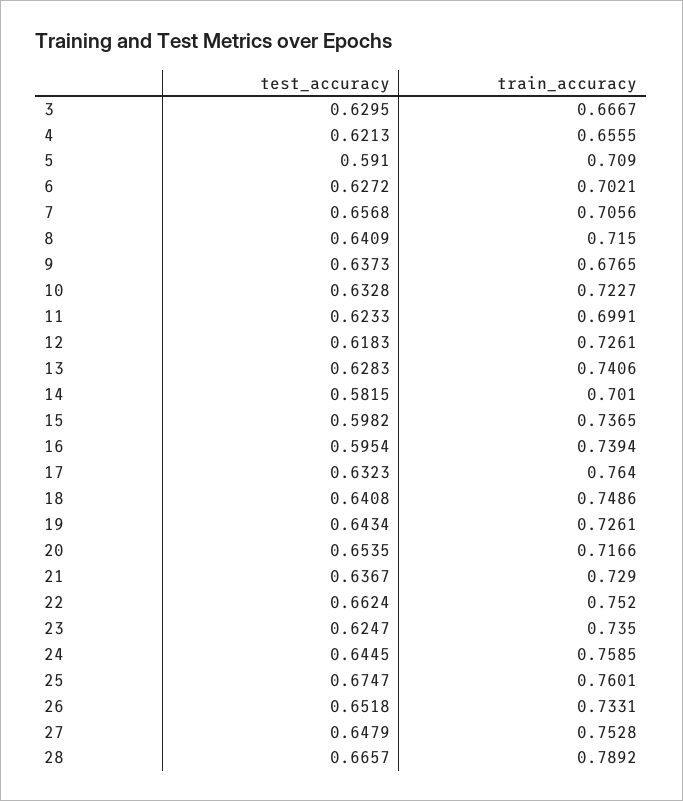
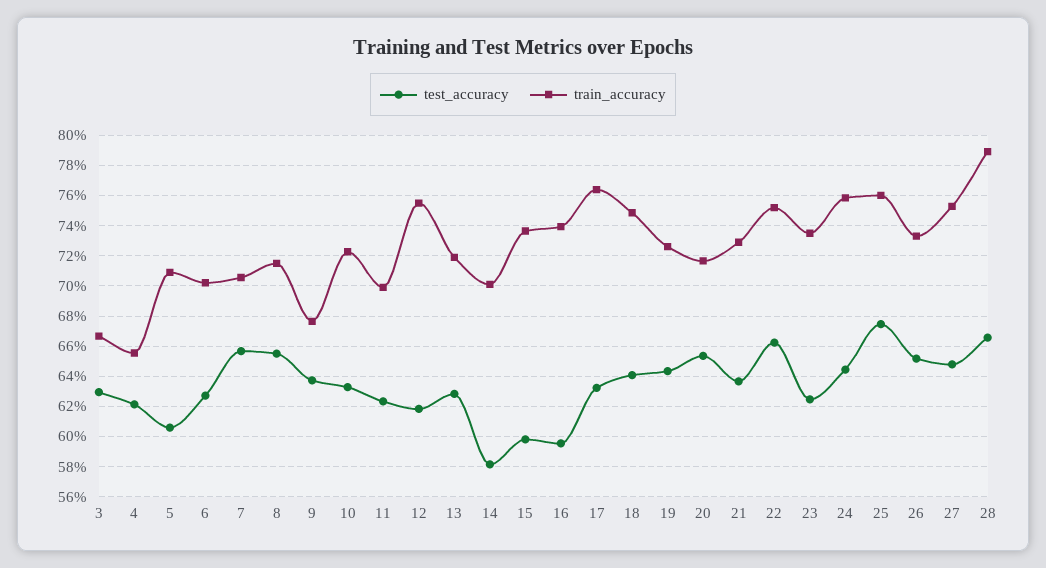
  {
    "test_accuracy": {
      "3": 0.6295,
      "4": 0.6213,
-     "5": 0.591,
+     "5": 0.605,
      "6": 0.6272,
      "7": 0.6568,
-     "8": 0.6409,
+     "8": 0.655,
      "9": 0.6373,
      "10": 0.6328,
      "11": 0.6233,
      "12": 0.6183,
      "13": 0.6283,
      "14": 0.5815,
      "15": 0.5982,
      "16": 0.5954,
      "17": 0.6323,
      "18": 0.6408,
      "19": 0.6434,
      "20": 0.6535,
      "21": 0.6367,
      "22": 0.6624,
      "23": 0.6247,
      "24": 0.6445,
      "25": 0.6747,
      "26": 0.6518,
      "27": 0.6479,
      "28": 0.6657
    },
    "train_accuracy": {
      "3": 0.6667,
      "4": 0.6555,
      "5": 0.709,
      "6": 0.7021,
      "7": 0.7056,
      "8": 0.715,
      "9": 0.6765,
      "10": 0.7227,
      "11": 0.6991,
-     "12": 0.7261,
+     "12": 0.755,
-     "13": 0.7406,
+     "13": 0.72,
      "14": 0.701,
      "15": 0.7365,
      "16": 0.7394,
      "17": 0.764,
      "18": 0.7486,
      "19": 0.7261,
      "20": 0.7166,
      "21": 0.729,
      "22": 0.752,
      "23": 0.735,
      "24": 0.7585,
      "25": 0.7601,
      "26": 0.7331,
      "27": 0.7528,
      "28": 0.7892
    }
  }

